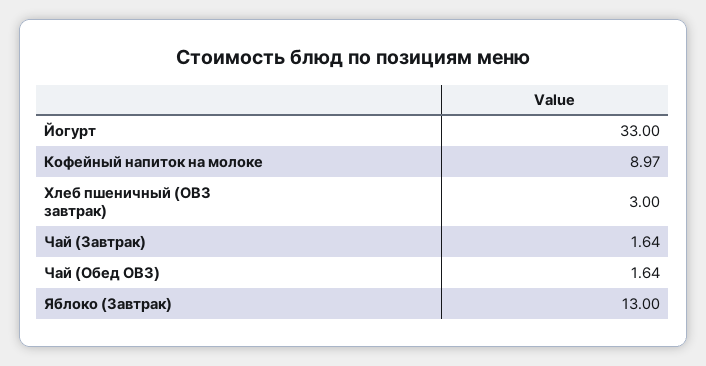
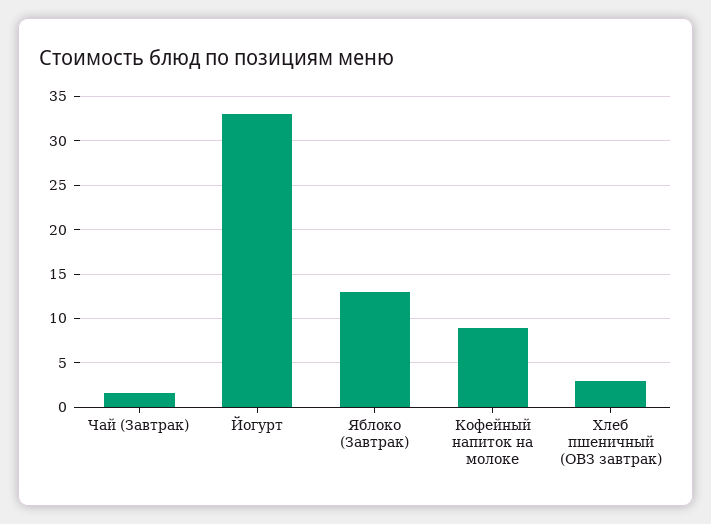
  {
    "Йогурт": 33,
    "Кофейный напиток на молоке": 8.97,
    "Хлеб пшеничный (ОВЗ завтрак)": 3,
    "Чай (Завтрак)": 1.64,
-   "Чай (Обед ОВЗ)": 1.64,
    "Яблоко (Завтрак)": 13
  }

